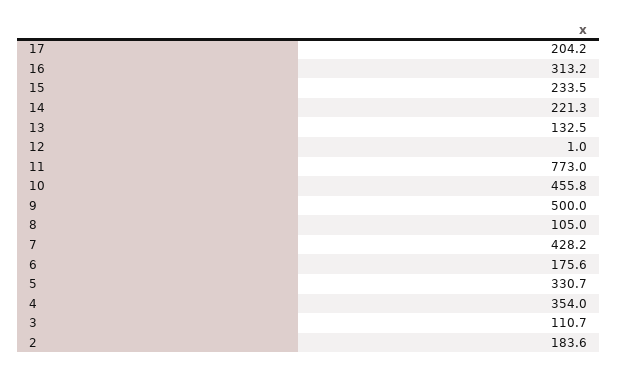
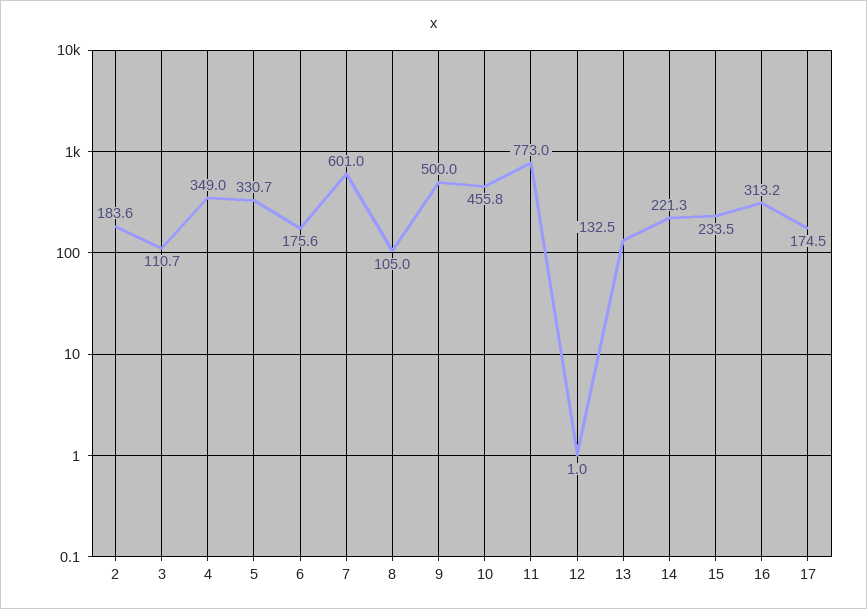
  {
-   "17": 204.2,
+   "17": 174.5,
    "16": 313.2,
    "15": 233.5,
    "14": 221.3,
    "13": 132.5,
    "12": 1,
    "11": 773,
    "10": 455.8,
    "9": 500,
    "8": 105,
-   "7": 428.2,
+   "7": 601,
    "6": 175.6,
    "5": 330.7,
-   "4": 354,
+   "4": 349,
    "3": 110.7,
    "2": 183.6
  }

